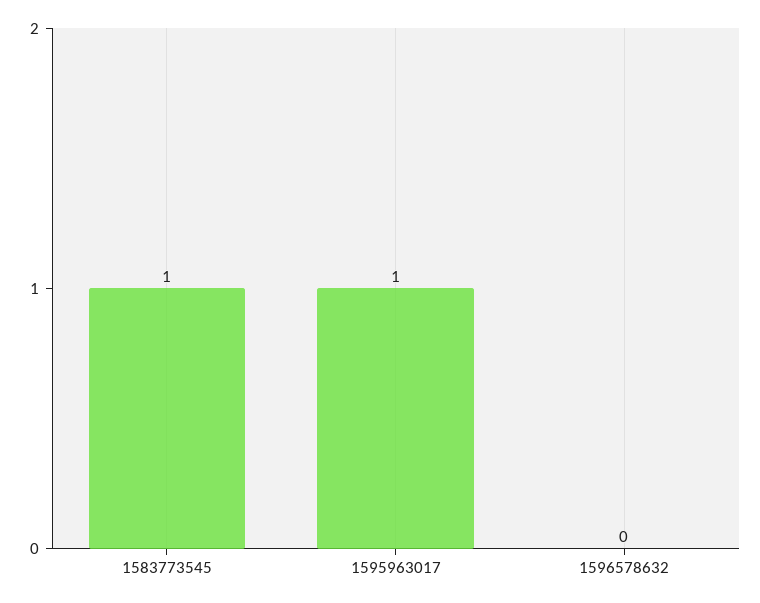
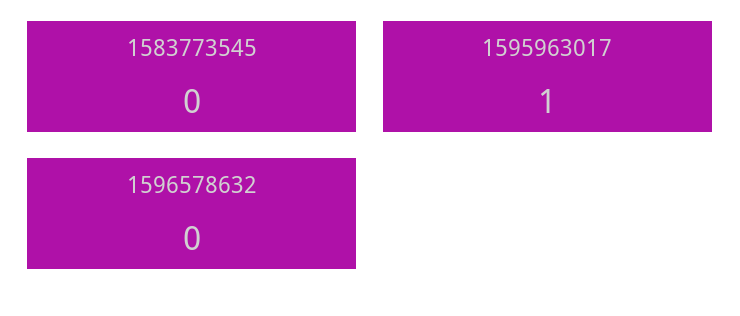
  {
-   "1583773545": 1,
+   "1583773545": 0,
    "1595963017": 1,
    "1596578632": 0
  }

